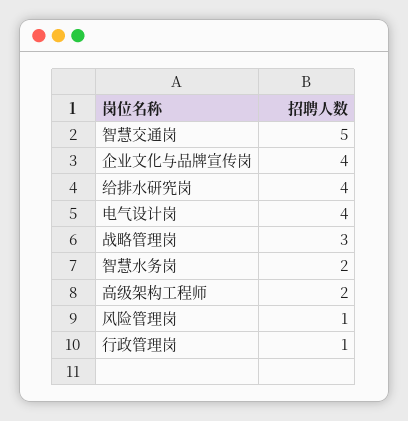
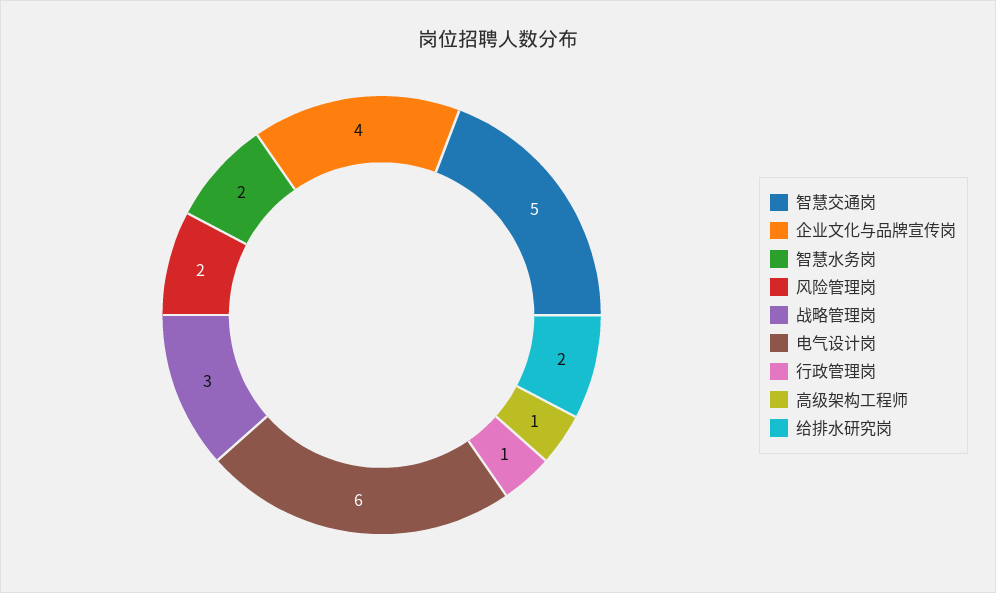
  {
    "智慧交通岗": 5,
    "企业文化与品牌宣传岗": 4,
-   "给排水研究岗": 4,
+   "给排水研究岗": 2,
-   "电气设计岗": 4,
+   "电气设计岗": 6,
    "战略管理岗": 3,
    "智慧水务岗": 2,
-   "高级架构工程师": 2,
+   "高级架构工程师": 1,
-   "风险管理岗": 1,
+   "风险管理岗": 2,
    "行政管理岗": 1
  }

